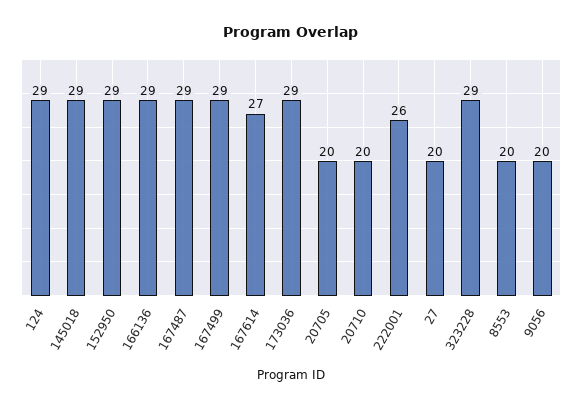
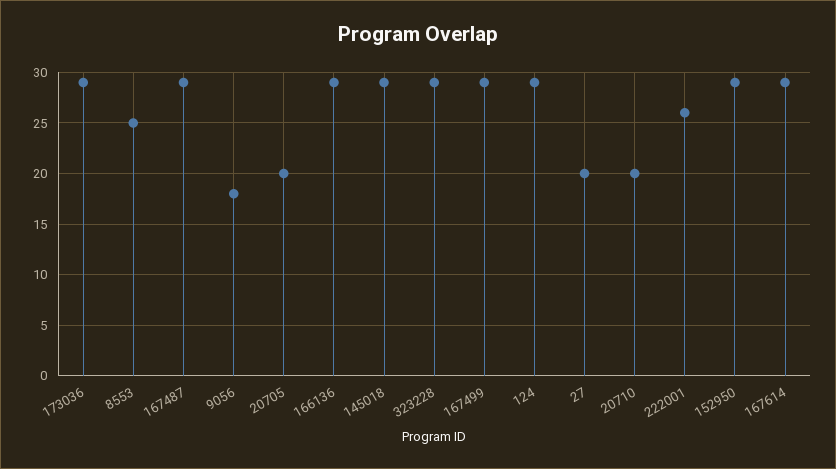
  {
    "124": 29,
    "145018": 29,
    "152950": 29,
    "166136": 29,
    "167487": 29,
    "167499": 29,
-   "167614": 27,
+   "167614": 29,
    "173036": 29,
    "20705": 20,
    "20710": 20,
    "222001": 26,
    "27": 20,
    "323228": 29,
-   "8553": 20,
+   "8553": 25,
-   "9056": 20
+   "9056": 18
  }

